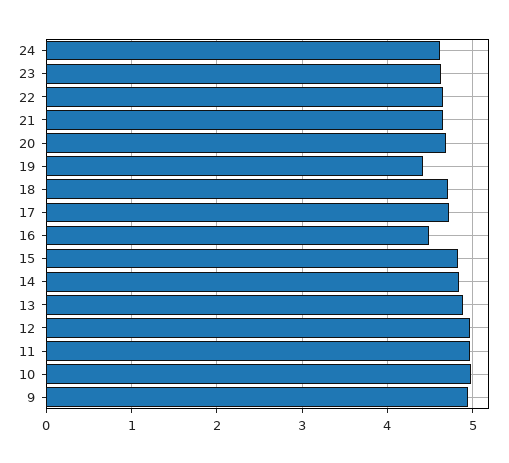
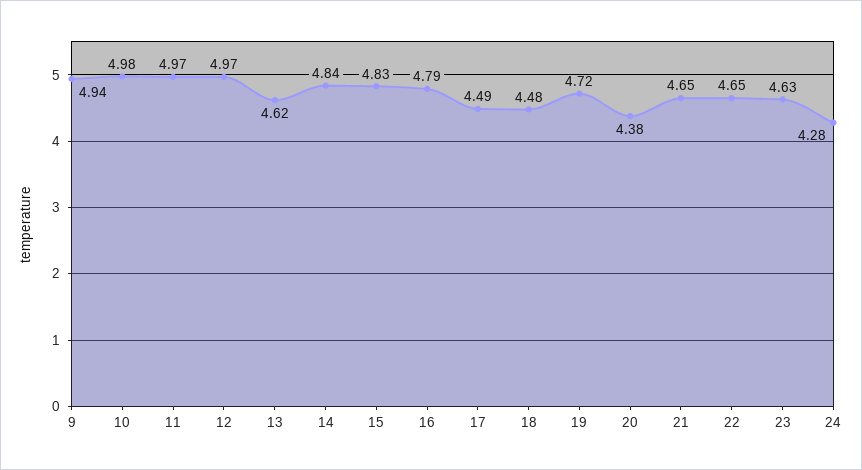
  {
-   "24": 4.6,
+   "24": 4.28,
    "23": 4.63,
    "22": 4.65,
    "21": 4.65,
-   "20": 4.7,
+   "20": 4.38,
-   "19": 4.4,
+   "19": 4.72,
-   "18": 4.7,
+   "18": 4.48,
-   "17": 4.7,
+   "17": 4.49,
-   "16": 4.5,
+   "16": 4.79,
    "15": 4.83,
    "14": 4.84,
-   "13": 4.9,
+   "13": 4.62,
    "12": 4.97,
    "11": 4.97,
    "10": 4.98,
    "9": 4.94
  }

